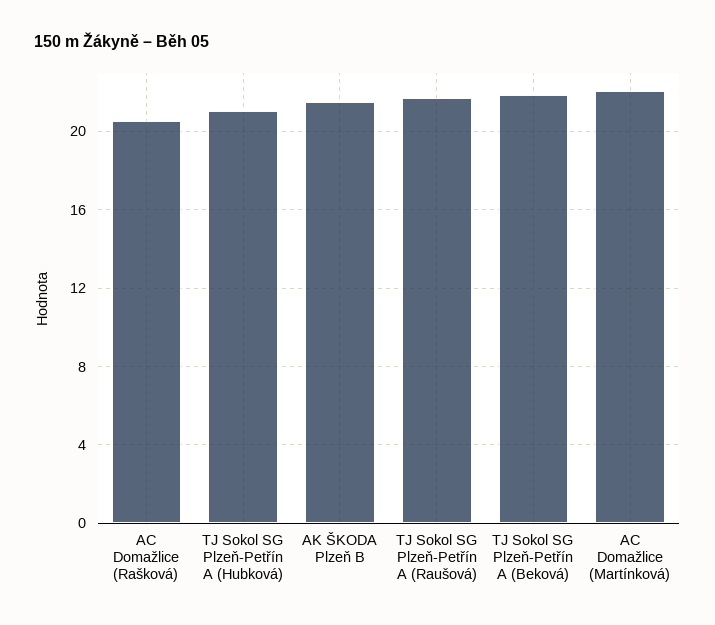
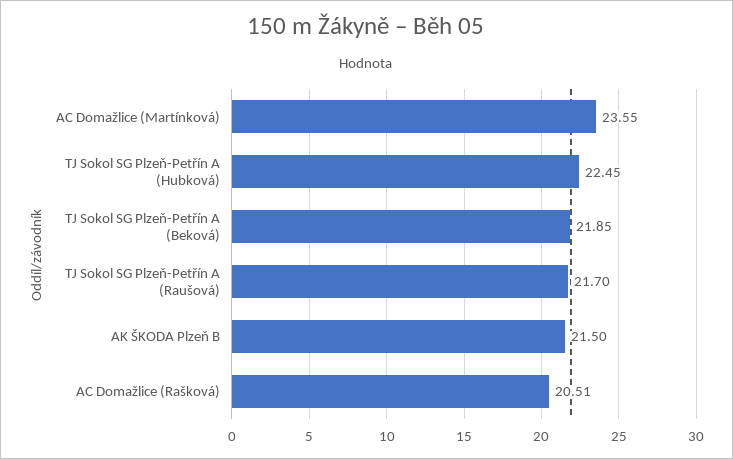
  {
    "AC Domažlice (Rašková)": 20.51,
-   "TJ Sokol SG Plzeň-Petřín A (Hubková)": 21,
+   "TJ Sokol SG Plzeň-Petřín A (Hubková)": 22.45,
    "AK ŠKODA Plzeň B": 21.5,
    "TJ Sokol SG Plzeň-Petřín A (Raušová)": 21.7,
    "TJ Sokol SG Plzeň-Petřín A (Beková)": 21.85,
-   "AC Domažlice (Martínková)": 22
+   "AC Domažlice (Martínková)": 23.55
  }

